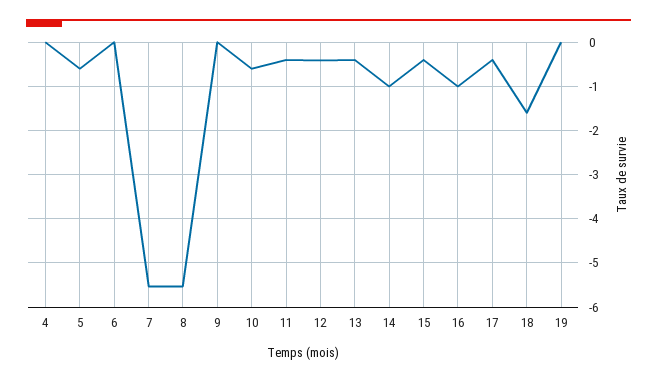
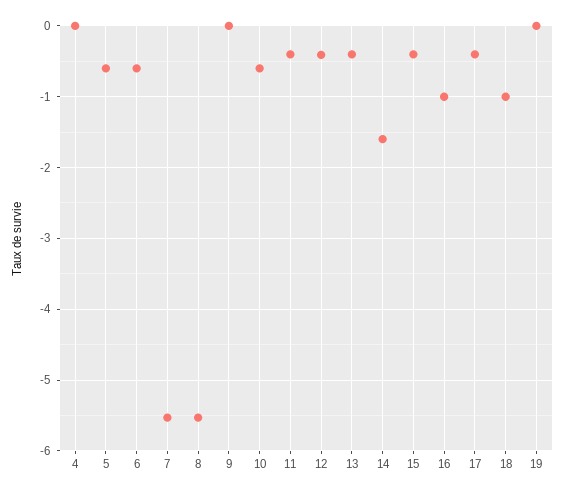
  {
    "4": 0,
    "5": -0.6,
-   "6": 0,
+   "6": -0.6,
    "7": -5.5,
    "8": -5.5,
    "9": 0,
    "10": -0.6,
    "11": -0.4,
    "12": -0.4,
    "13": -0.4,
-   "14": -1,
+   "14": -1.6,
    "15": -0.4,
    "16": -1,
    "17": -0.4,
-   "18": -1.6,
+   "18": -1,
    "19": 0
  }

